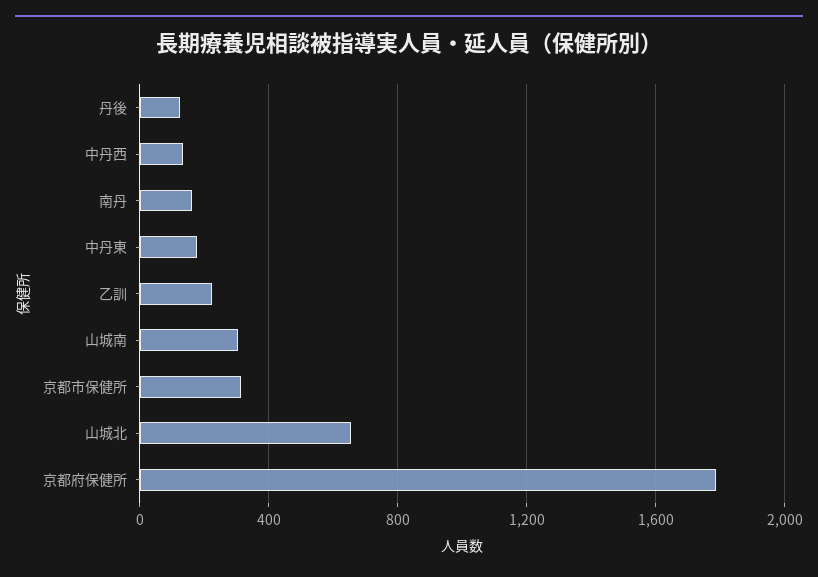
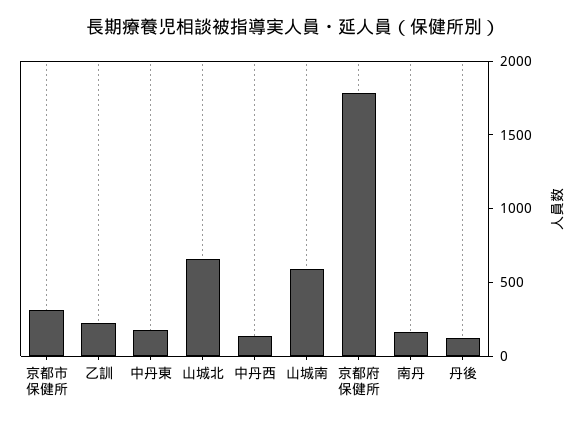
  {
    "丹後": 100,
    "中丹西": 150,
    "南丹": 150,
    "中丹東": 200,
    "乙訓": 250,
-   "山城南": 300,
+   "山城南": 600,
    "京都市保健所": 300,
    "山城北": 650,
    "京都府保健所": 1800
  }

